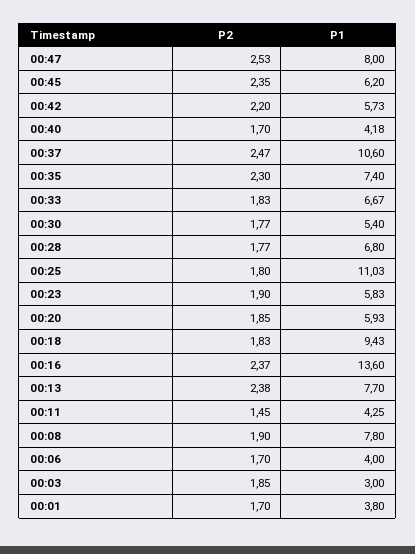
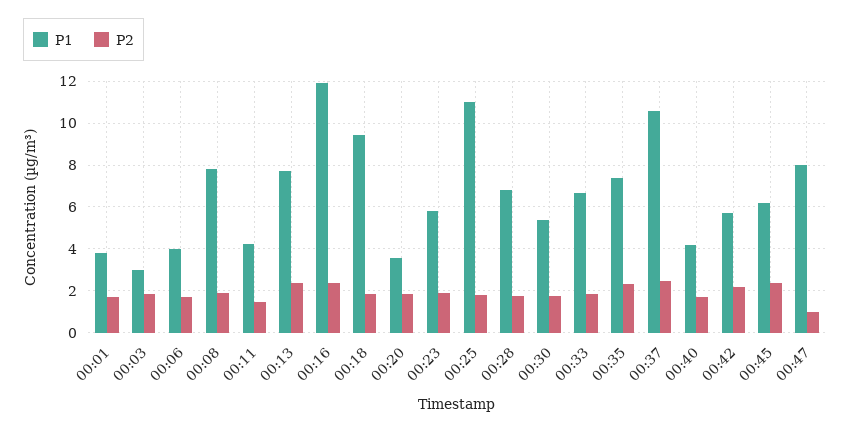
  {
    "P2": {
-     "00:47": 2.53,
+     "00:47": 1,
      "00:45": 2.35,
      "00:42": 2.2,
      "00:40": 1.7,
      "00:37": 2.47,
      "00:35": 2.3,
      "00:33": 1.83,
      "00:30": 1.77,
      "00:28": 1.77,
      "00:25": 1.8,
      "00:23": 1.9,
      "00:20": 1.85,
      "00:18": 1.83,
      "00:16": 2.37,
      "00:13": 2.38,
      "00:11": 1.45,
      "00:08": 1.9,
      "00:06": 1.7,
      "00:03": 1.85,
      "00:01": 1.7
    },
    "P1": {
      "00:47": 8,
      "00:45": 6.2,
      "00:42": 5.73,
      "00:40": 4.18,
      "00:37": 10.6,
      "00:35": 7.4,
      "00:33": 6.67,
      "00:30": 5.4,
      "00:28": 6.8,
      "00:25": 11.03,
      "00:23": 5.83,
-     "00:20": 5.93,
+     "00:20": 3.5,
      "00:18": 9.43,
-     "00:16": 13.6,
+     "00:16": 12,
      "00:13": 7.7,
      "00:11": 4.25,
      "00:08": 7.8,
      "00:06": 4,
      "00:03": 3,
      "00:01": 3.8
    }
  }

